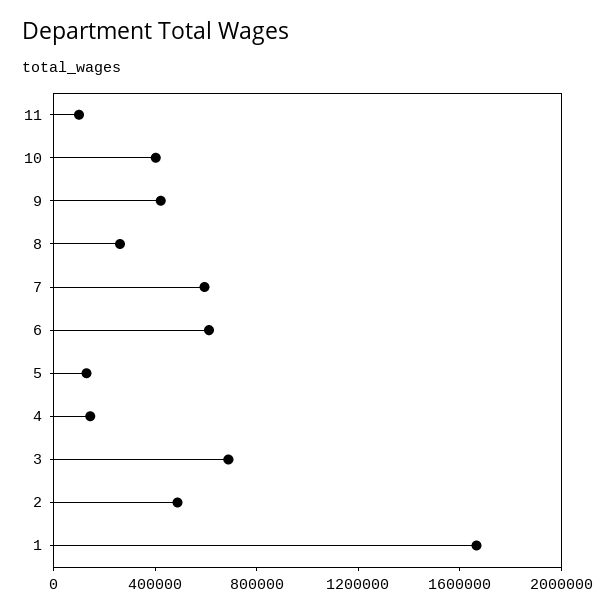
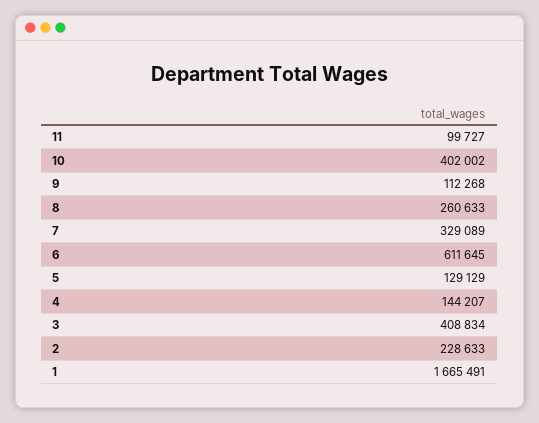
  {
    "11": 99727,
    "10": 402002,
-   "9": 400000,
+   "9": 112268,
    "8": 260633,
-   "7": 600000,
+   "7": 329089,
    "6": 611645,
    "5": 129129,
    "4": 144207,
-   "3": 700000,
+   "3": 408834,
-   "2": 500000,
+   "2": 228633,
    "1": 1665491
  }

